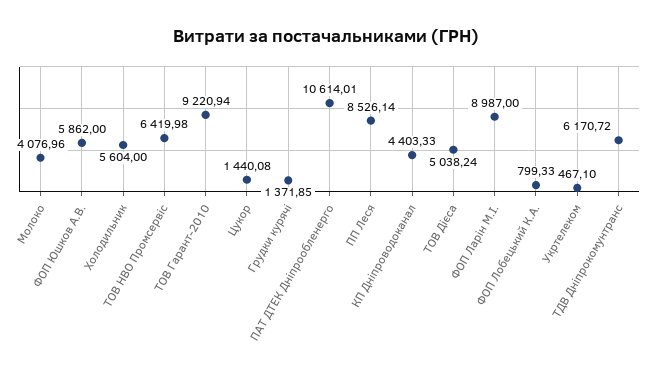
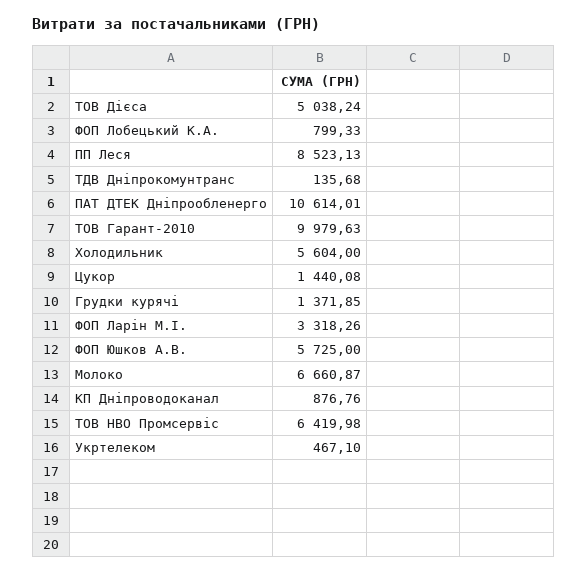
  {
-   "Молоко": 4076.96,
+   "Молоко": 6660.87,
-   "ФОП Юшков А.В.": 5862,
+   "ФОП Юшков А.В.": 5725,
    "Холодильник": 5604,
    "ТОВ НВО Промсервіс": 6419.98,
-   "ТОВ Гарант-2010": 9220.94,
+   "ТОВ Гарант-2010": 9979.63,
    "Цукор": 1440.08,
    "Грудки курячі": 1371.85,
    "ПАТ ДТЕК Дніпрообленерго": 10614.01,
-   "ПП Леся": 8526.14,
+   "ПП Леся": 8523.13,
-   "КП Дніпроводоканал": 4403.33,
+   "КП Дніпроводоканал": 876.76,
    "ТОВ Дієса": 5038.24,
-   "ФОП Ларін М.І.": 8987,
+   "ФОП Ларін М.І.": 3318.26,
    "ФОП Лобецький К.А.": 799.33,
    "Укртелеком": 467.1,
-   "ТДВ Дніпрокомунтранс": 6170.72
+   "ТДВ Дніпрокомунтранс": 135.68
  }

